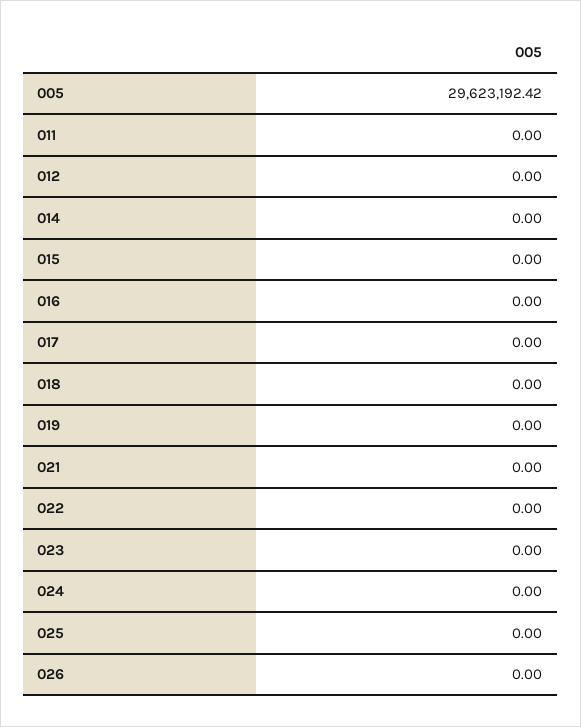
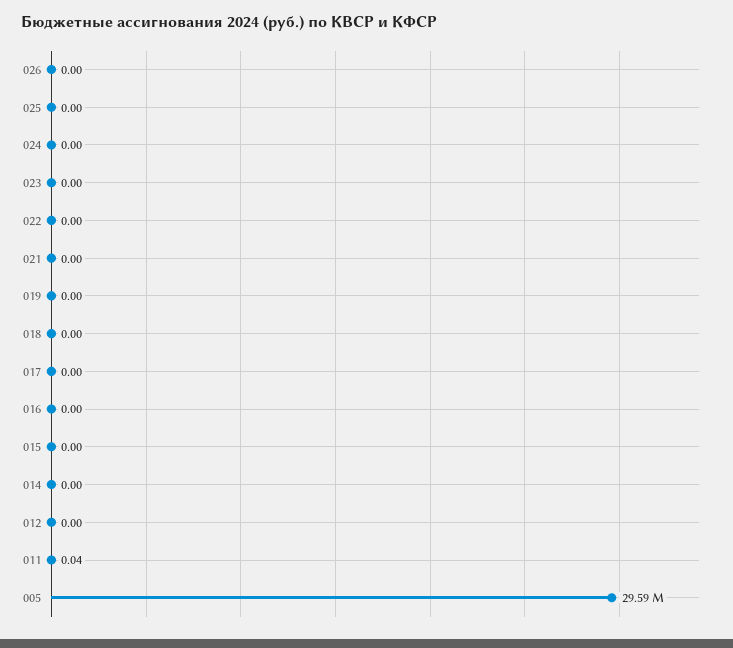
  {
-   "005": 29623192.42,
+   "005": 29590000,
-   "011": 0,
+   "011": 0.04,
    "012": 0,
    "014": 0,
    "015": 0,
    "016": 0,
    "017": 0,
    "018": 0,
    "019": 0,
    "021": 0,
    "022": 0,
    "023": 0,
    "024": 0,
    "025": 0,
    "026": 0
  }

